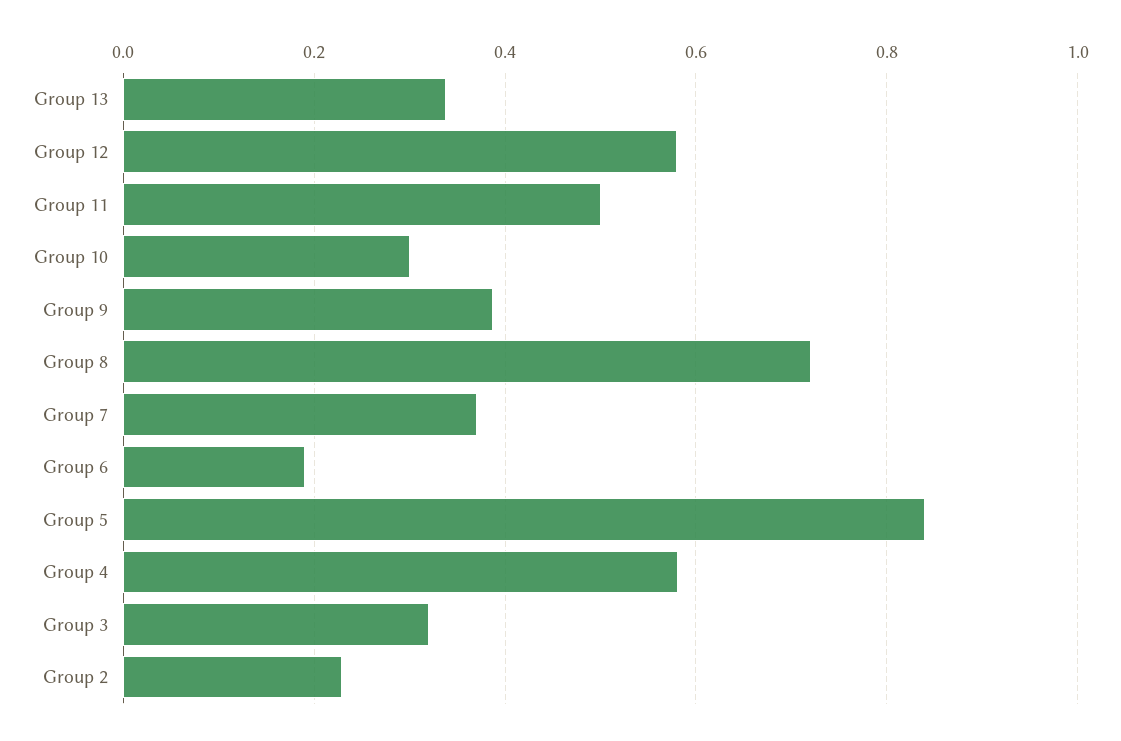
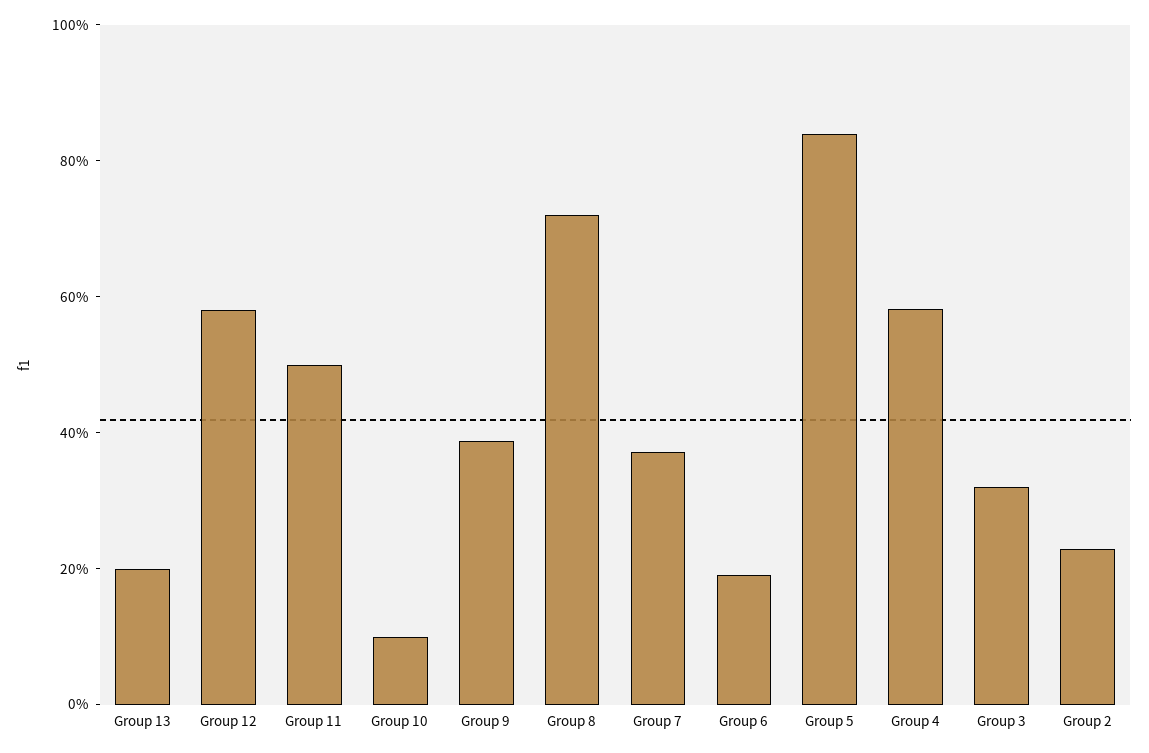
  {
-   "Group 13": 0.34,
+   "Group 13": 0.2,
    "Group 12": 0.58,
    "Group 11": 0.5,
-   "Group 10": 0.3,
+   "Group 10": 0.1,
    "Group 9": 0.38,
    "Group 8": 0.72,
    "Group 7": 0.38,
    "Group 6": 0.2,
    "Group 5": 0.84,
    "Group 4": 0.58,
    "Group 3": 0.32,
    "Group 2": 0.22
  }

